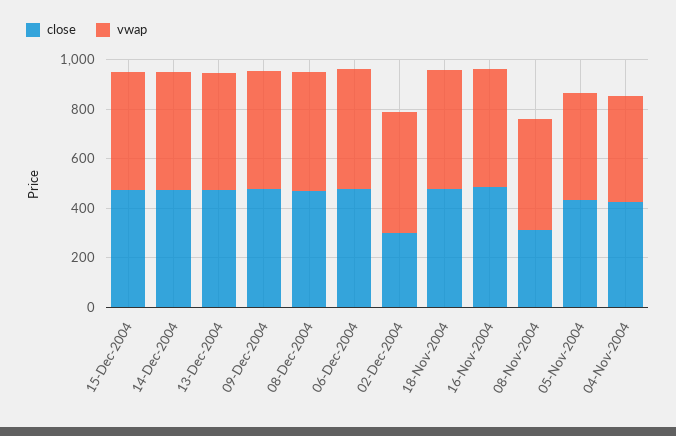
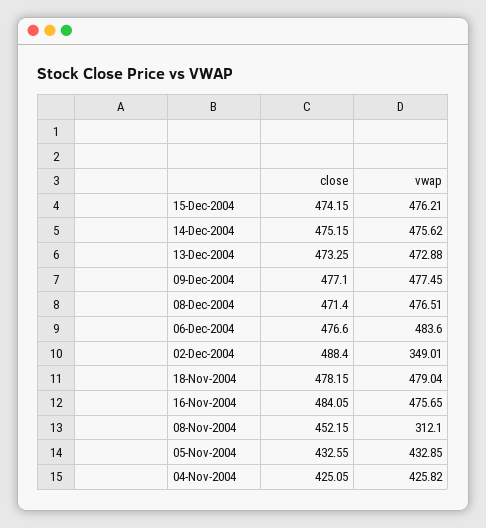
  {
    "close": {
      "15-Dec-2004": 474.15,
      "14-Dec-2004": 475.15,
      "13-Dec-2004": 473.25,
      "09-Dec-2004": 477.1,
      "08-Dec-2004": 471.4,
      "06-Dec-2004": 476.6,
-     "02-Dec-2004": 300,
+     "02-Dec-2004": 488.4,
      "18-Nov-2004": 478.15,
      "16-Nov-2004": 484.05,
-     "08-Nov-2004": 300,
+     "08-Nov-2004": 452.15,
      "05-Nov-2004": 432.55,
      "04-Nov-2004": 425.05
    },
    "vwap": {
      "15-Dec-2004": 476.21,
      "14-Dec-2004": 475.62,
      "13-Dec-2004": 472.88,
      "09-Dec-2004": 477.45,
      "08-Dec-2004": 476.51,
      "06-Dec-2004": 483.6,
-     "02-Dec-2004": 500,
+     "02-Dec-2004": 349.01,
      "18-Nov-2004": 479.04,
      "16-Nov-2004": 475.65,
-     "08-Nov-2004": 450,
+     "08-Nov-2004": 312.1,
      "05-Nov-2004": 432.85,
      "04-Nov-2004": 425.82
    }
  }

